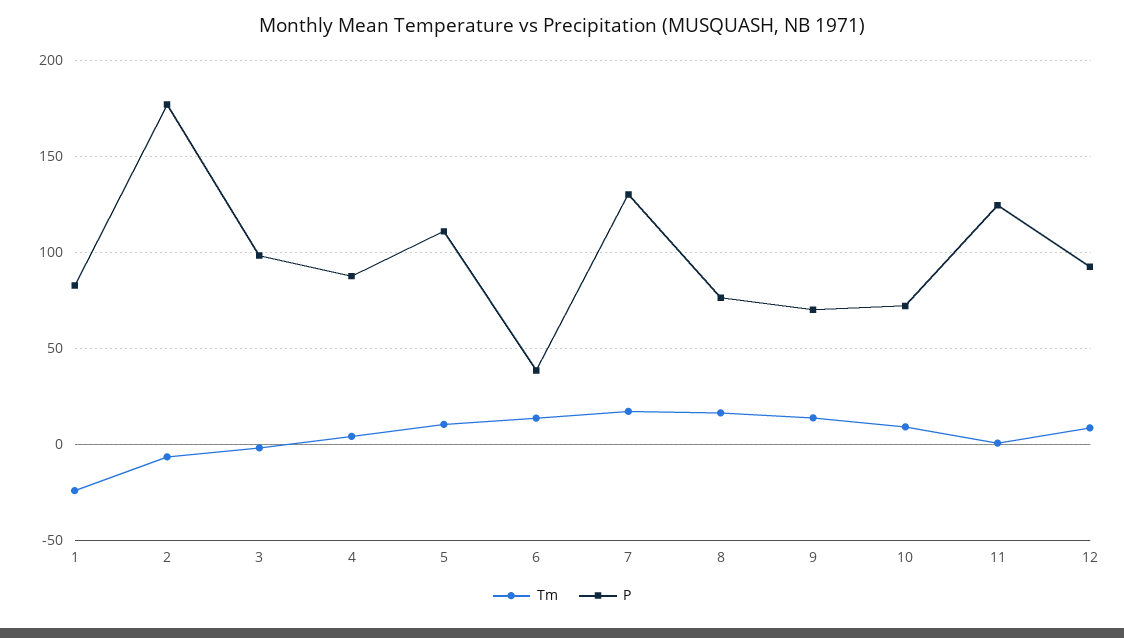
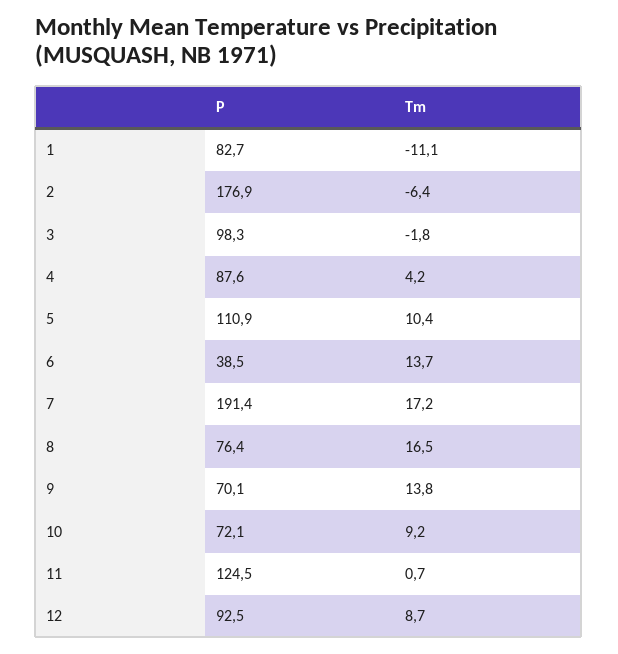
  {
    "Tm": {
-     "1": -25,
+     "1": -11.1,
      "2": -6.4,
      "3": -1.8,
      "4": 4.2,
      "5": 10.4,
      "6": 13.7,
      "7": 17.2,
      "8": 16.5,
      "9": 13.8,
      "10": 9.2,
      "11": 0.7,
      "12": 8.7
    },
    "P": {
      "1": 82.7,
      "2": 176.9,
      "3": 98.3,
      "4": 87.6,
      "5": 110.9,
      "6": 38.5,
-     "7": 130,
+     "7": 191.4,
      "8": 76.4,
      "9": 70.1,
      "10": 72.1,
      "11": 124.5,
      "12": 92.5
    }
  }

